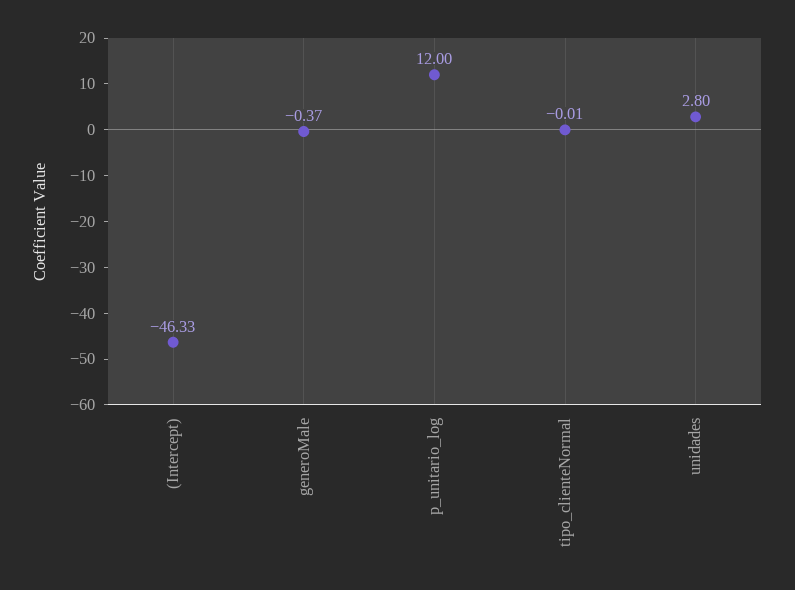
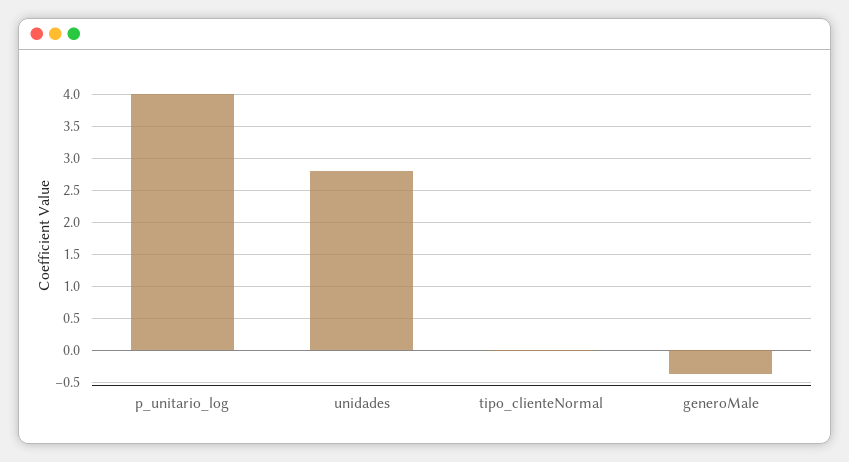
  {
-   "(Intercept)": -46.33,
    "generoMale": -0.37,
-   "p_unitario_log": 12,
+   "p_unitario_log": 4,
    "tipo_clienteNormal": -0.01,
    "unidades": 2.8
  }

